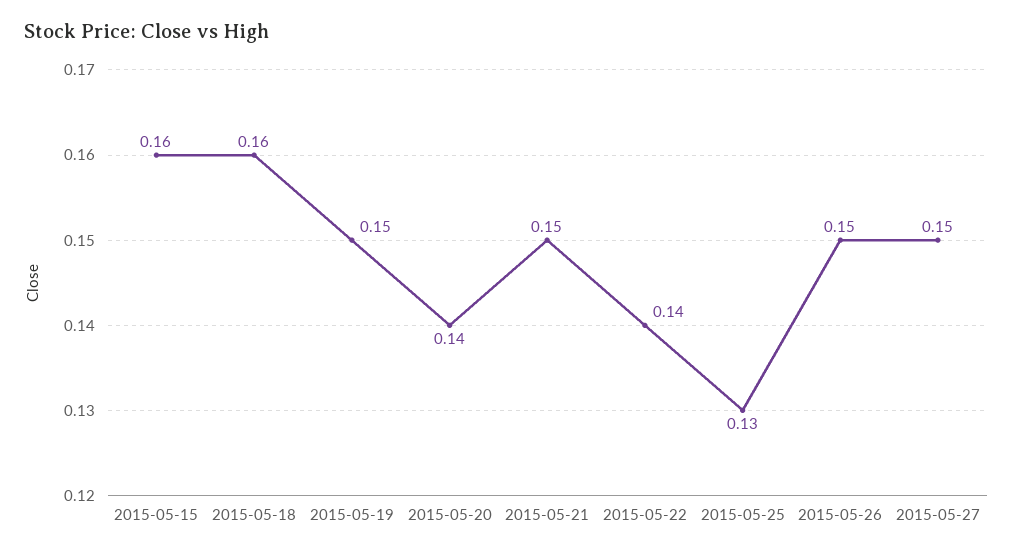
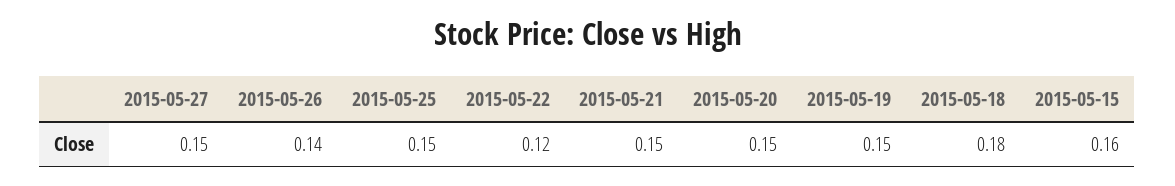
  {
    "2015-05-15": 0.16,
-   "2015-05-18": 0.16,
+   "2015-05-18": 0.18,
    "2015-05-19": 0.15,
-   "2015-05-20": 0.14,
+   "2015-05-20": 0.15,
    "2015-05-21": 0.15,
-   "2015-05-22": 0.14,
+   "2015-05-22": 0.12,
-   "2015-05-25": 0.13,
+   "2015-05-25": 0.15,
-   "2015-05-26": 0.15,
+   "2015-05-26": 0.14,
    "2015-05-27": 0.15
  }

